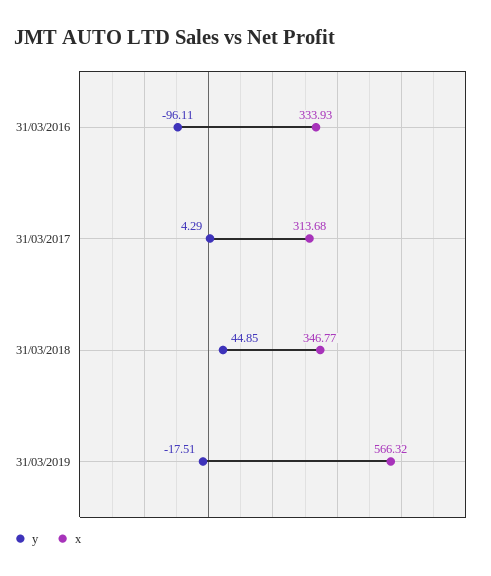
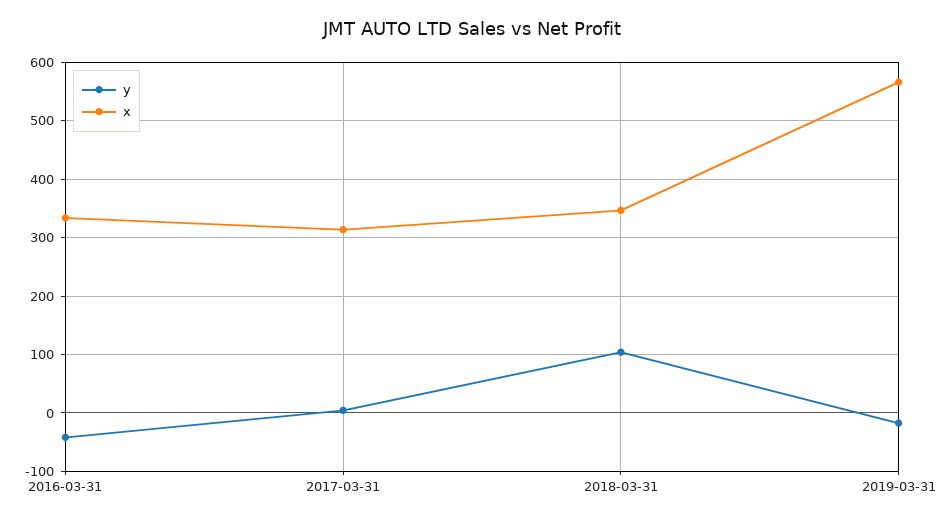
  {
    "y": {
-     "31/03/2016": -96.11,
+     "31/03/2016": -40,
      "31/03/2017": 4.29,
-     "31/03/2018": 44.85,
+     "31/03/2018": 100,
      "31/03/2019": -17.51
    },
    "x": {
      "31/03/2016": 333.93,
      "31/03/2017": 313.68,
      "31/03/2018": 346.77,
      "31/03/2019": 566.32
    }
  }

